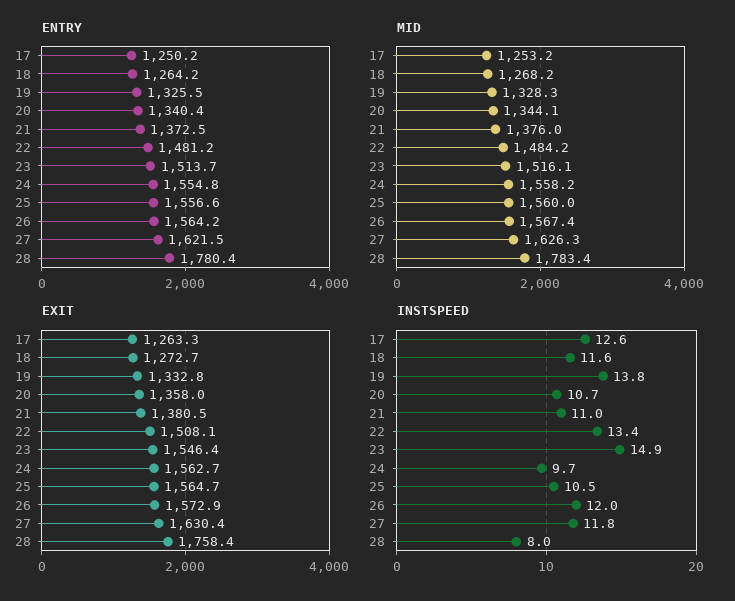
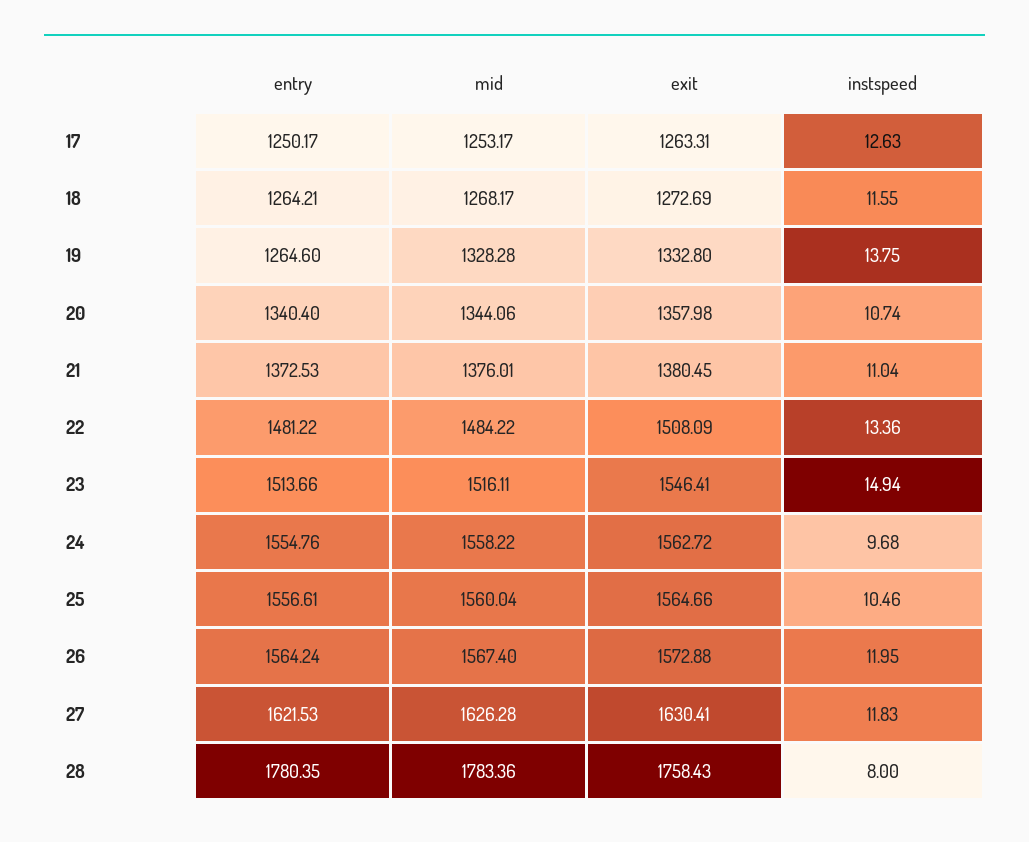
  {
    "ENTRY": {
      "17": 1250.17,
      "18": 1264.21,
-     "19": 1325.5,
+     "19": 1264.6,
      "20": 1340.4,
      "21": 1372.53,
      "22": 1481.22,
      "23": 1513.66,
      "24": 1554.76,
      "25": 1556.61,
      "26": 1564.24,
      "27": 1621.53,
      "28": 1780.35
    },
    "MID": {
      "17": 1253.17,
      "18": 1268.17,
      "19": 1328.28,
      "20": 1344.06,
      "21": 1376.01,
      "22": 1484.22,
      "23": 1516.11,
      "24": 1558.22,
      "25": 1560.04,
      "26": 1567.4,
      "27": 1626.28,
      "28": 1783.36
    },
    "EXIT": {
      "17": 1263.31,
      "18": 1272.69,
      "19": 1332.8,
      "20": 1357.98,
      "21": 1380.45,
      "22": 1508.09,
      "23": 1546.41,
      "24": 1562.72,
      "25": 1564.66,
      "26": 1572.88,
      "27": 1630.41,
      "28": 1758.43
    },
    "INSTSPEED": {
      "17": 12.63,
      "18": 11.55,
      "19": 13.75,
      "20": 10.74,
      "21": 11.04,
      "22": 13.36,
      "23": 14.94,
      "24": 9.68,
      "25": 10.46,
      "26": 11.95,
      "27": 11.83,
      "28": 8
    }
  }

